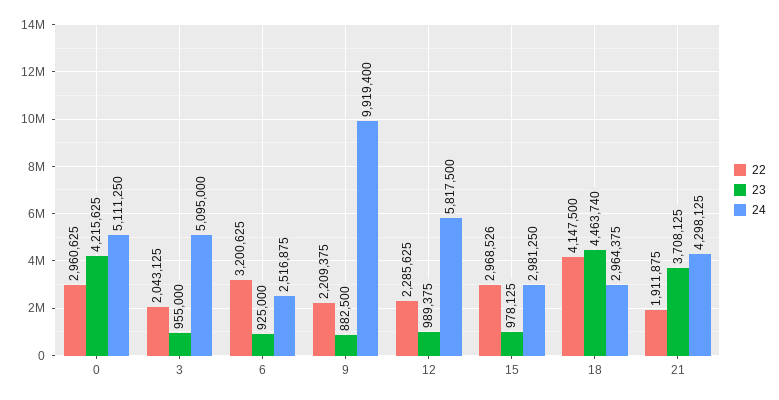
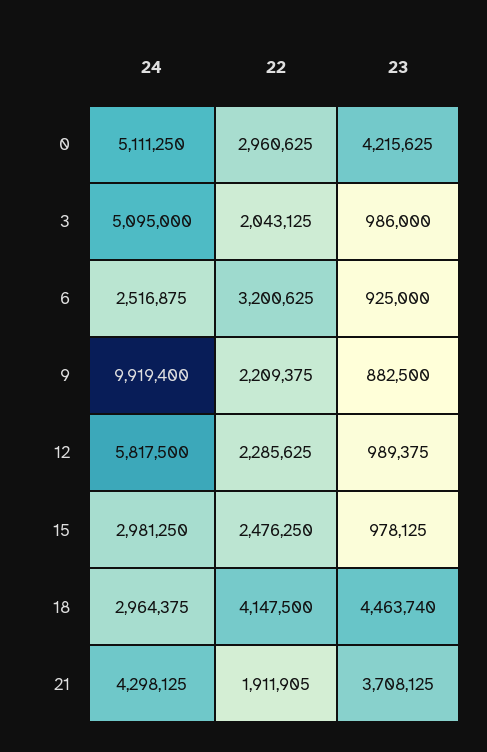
  {
    "22": {
      "0": 2960625,
      "3": 2043125,
      "6": 3200625,
      "9": 2209375,
      "12": 2285625,
-     "15": 2968526,
+     "15": 2476250,
      "18": 4147500,
-     "21": 1911875
+     "21": 1911905
    },
    "23": {
      "0": 4215625,
-     "3": 955000,
+     "3": 986000,
      "6": 925000,
      "9": 882500,
      "12": 989375,
      "15": 978125,
      "18": 4463740,
      "21": 3708125
    },
    "24": {
      "0": 5111250,
      "3": 5095000,
      "6": 2516875,
      "9": 9919400,
      "12": 5817500,
      "15": 2981250,
      "18": 2964375,
      "21": 4298125
    }
  }

